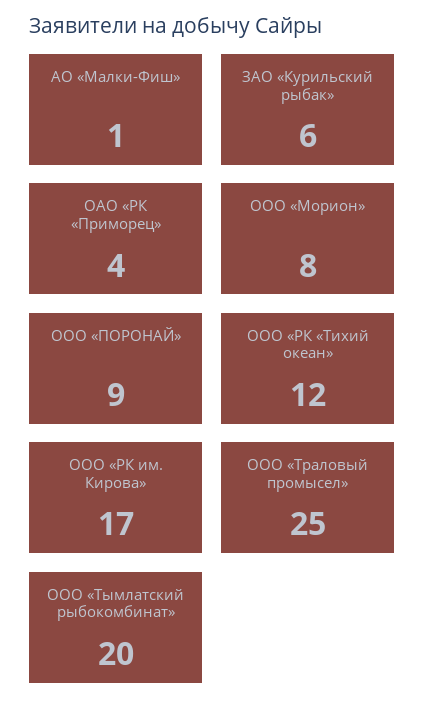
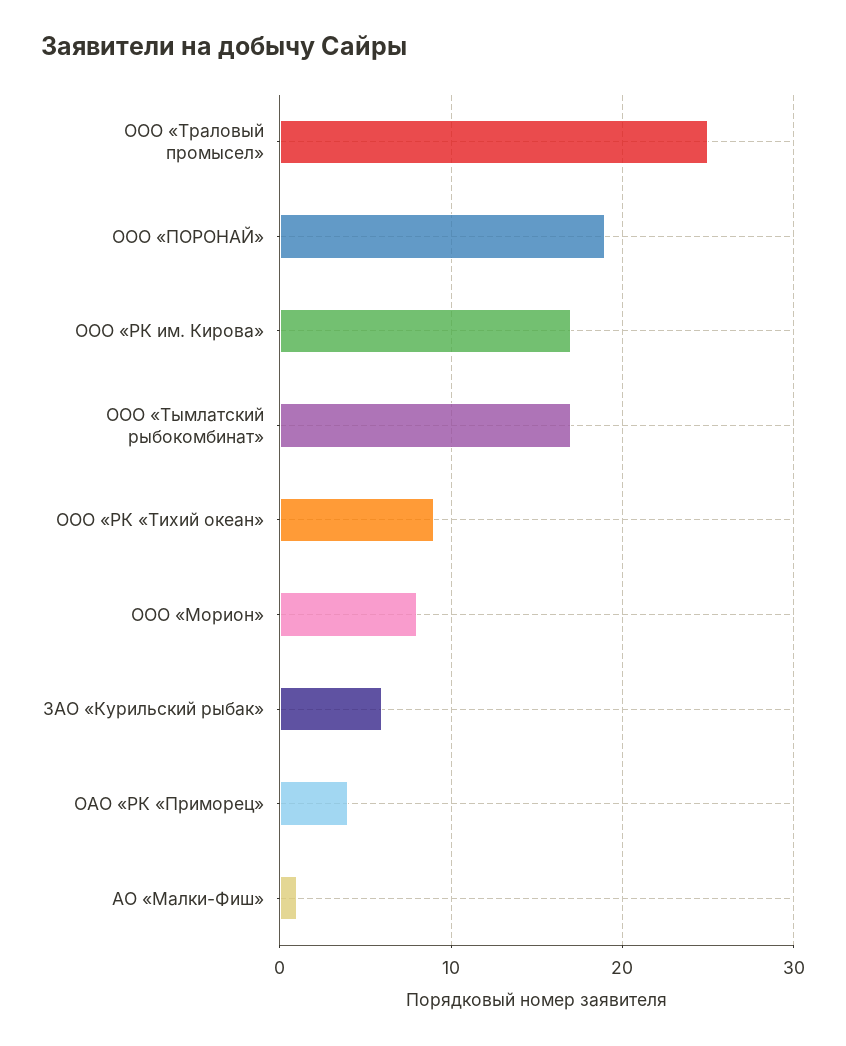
  {
    "АО «Малки-Фиш»": 1,
    "ЗАО «Курильский рыбак»": 6,
    "ОАО «РК «Приморец»": 4,
    "ООО «Морион»": 8,
-   "ООО «ПОРОНАЙ»": 9,
+   "ООО «ПОРОНАЙ»": 19,
-   "ООО «РК «Тихий океан»": 12,
+   "ООО «РК «Тихий океан»": 9,
    "ООО «РК им. Кирова»": 17,
    "ООО «Траловый промысел»": 25,
-   "ООО «Тымлатский рыбокомбинат»": 20
+   "ООО «Тымлатский рыбокомбинат»": 17
  }

